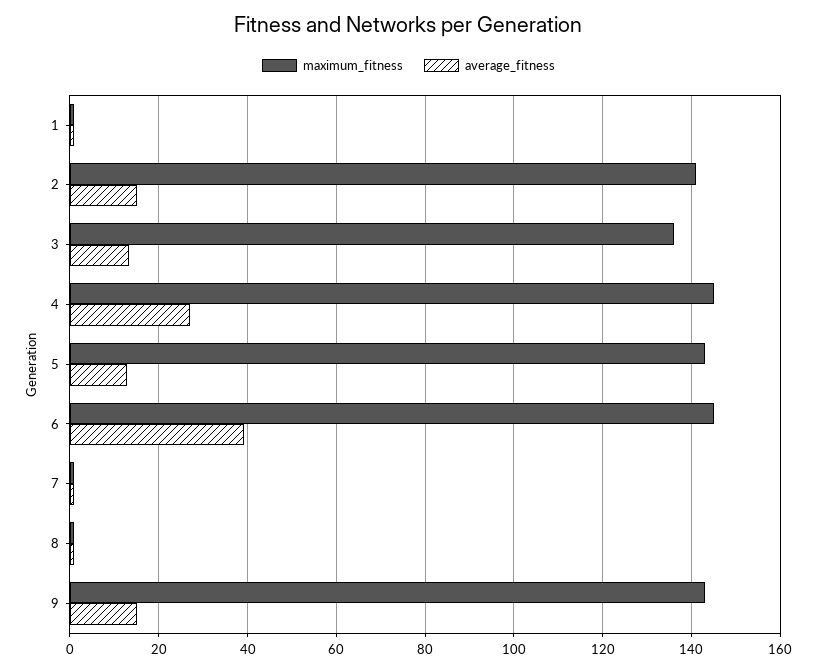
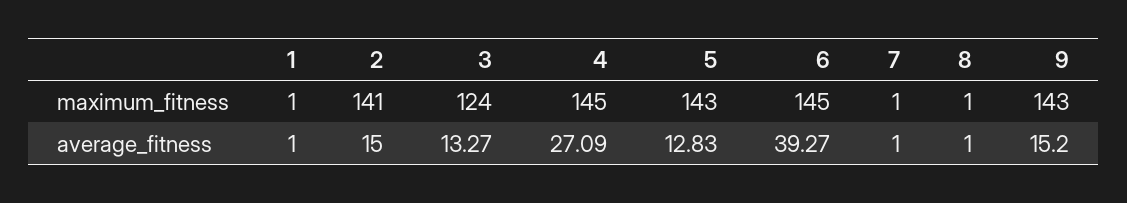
  {
    "maximum_fitness": {
      "1": 1,
      "2": 141,
-     "3": 136,
+     "3": 124,
      "4": 145,
      "5": 143,
      "6": 145,
      "7": 1,
      "8": 1,
      "9": 143
    },
    "average_fitness": {
      "1": 1,
      "2": 15,
      "3": 13.27,
      "4": 27.09,
      "5": 12.83,
      "6": 39.27,
      "7": 1,
      "8": 1,
      "9": 15.2
    }
  }

